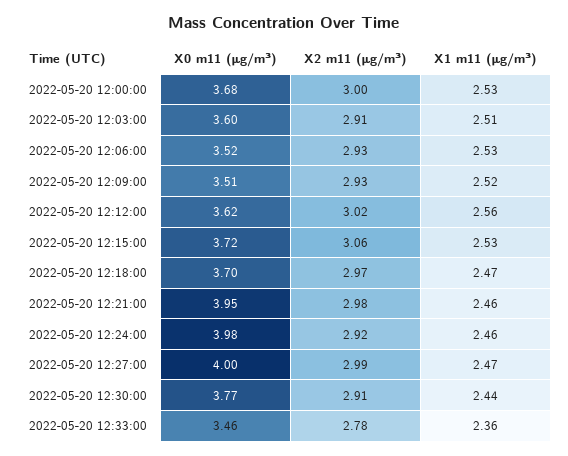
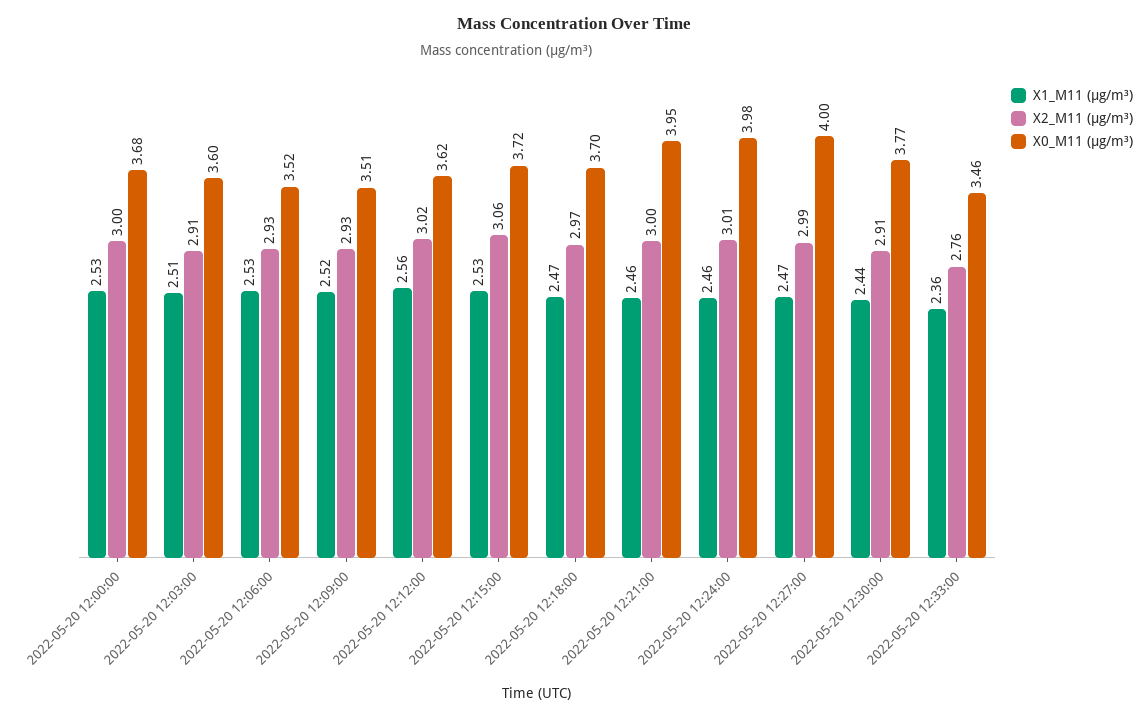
  {
    "X0 m11 (μg/m³)": {
      "2022-05-20 12:00:00": 3.68,
      "2022-05-20 12:03:00": 3.6,
      "2022-05-20 12:06:00": 3.52,
      "2022-05-20 12:09:00": 3.51,
      "2022-05-20 12:12:00": 3.62,
      "2022-05-20 12:15:00": 3.72,
      "2022-05-20 12:18:00": 3.7,
      "2022-05-20 12:21:00": 3.95,
      "2022-05-20 12:24:00": 3.98,
      "2022-05-20 12:27:00": 4,
      "2022-05-20 12:30:00": 3.77,
      "2022-05-20 12:33:00": 3.46
    },
    "X2 m11 (μg/m³)": {
      "2022-05-20 12:00:00": 3,
      "2022-05-20 12:03:00": 2.91,
      "2022-05-20 12:06:00": 2.93,
      "2022-05-20 12:09:00": 2.93,
      "2022-05-20 12:12:00": 3.02,
      "2022-05-20 12:15:00": 3.06,
      "2022-05-20 12:18:00": 2.97,
-     "2022-05-20 12:21:00": 2.98,
+     "2022-05-20 12:21:00": 3,
-     "2022-05-20 12:24:00": 2.92,
+     "2022-05-20 12:24:00": 3.01,
      "2022-05-20 12:27:00": 2.99,
      "2022-05-20 12:30:00": 2.91,
-     "2022-05-20 12:33:00": 2.78
+     "2022-05-20 12:33:00": 2.76
    },
    "X1 m11 (μg/m³)": {
      "2022-05-20 12:00:00": 2.53,
      "2022-05-20 12:03:00": 2.51,
      "2022-05-20 12:06:00": 2.53,
      "2022-05-20 12:09:00": 2.52,
      "2022-05-20 12:12:00": 2.56,
      "2022-05-20 12:15:00": 2.53,
      "2022-05-20 12:18:00": 2.47,
      "2022-05-20 12:21:00": 2.46,
      "2022-05-20 12:24:00": 2.46,
      "2022-05-20 12:27:00": 2.47,
      "2022-05-20 12:30:00": 2.44,
      "2022-05-20 12:33:00": 2.36
    }
  }

